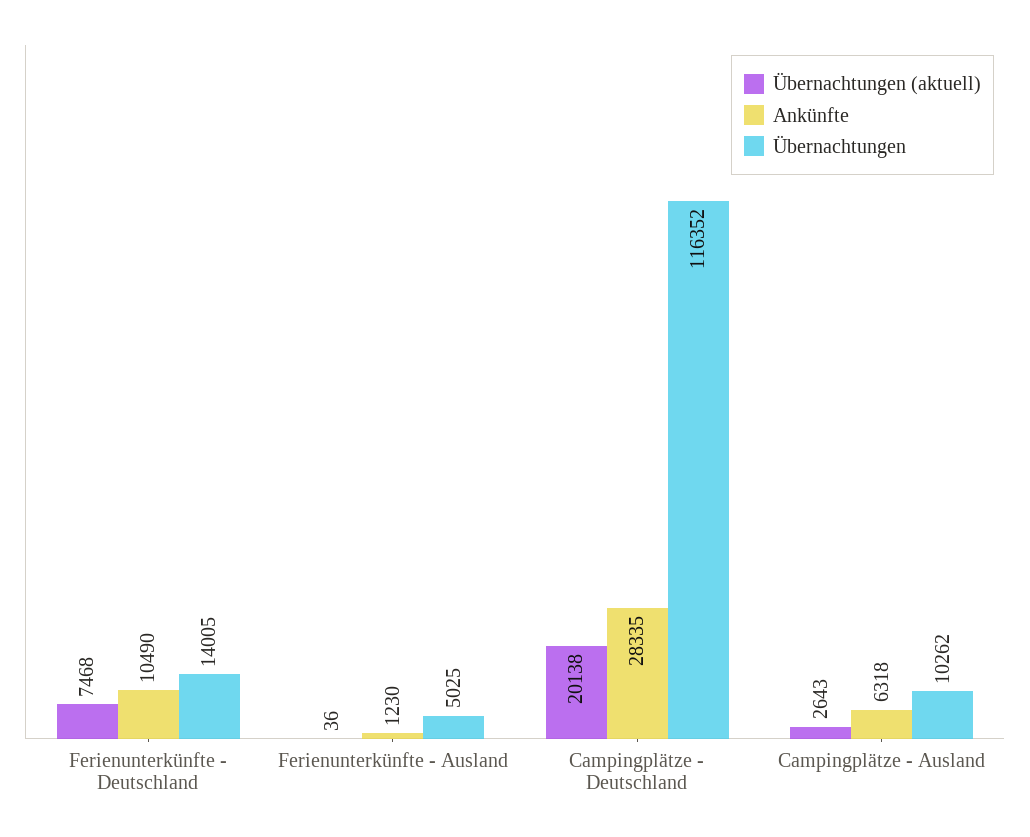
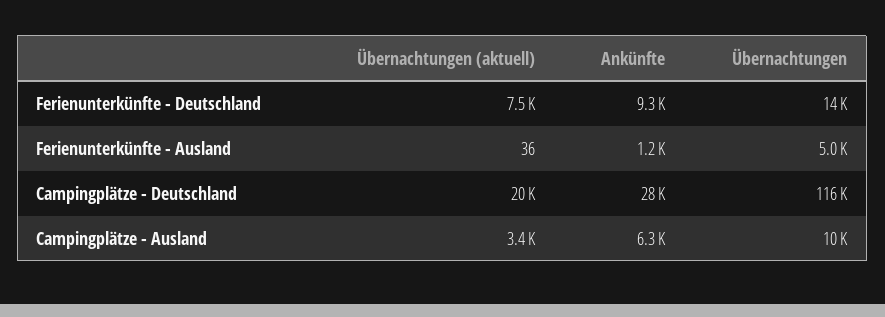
  {
    "Übernachtungen (aktuell)": {
      "Ferienunterkünfte - Deutschland": 7468,
      "Ferienunterkünfte - Ausland": 36,
      "Campingplätze - Deutschland": 20138,
-     "Campingplätze - Ausland": 2643
+     "Campingplätze - Ausland": 3400
    },
    "Ankünfte": {
-     "Ferienunterkünfte - Deutschland": 10490,
+     "Ferienunterkünfte - Deutschland": 9300,
      "Ferienunterkünfte - Ausland": 1230,
      "Campingplätze - Deutschland": 28335,
      "Campingplätze - Ausland": 6318
    },
    "Übernachtungen": {
      "Ferienunterkünfte - Deutschland": 14005,
      "Ferienunterkünfte - Ausland": 5025,
      "Campingplätze - Deutschland": 116352,
      "Campingplätze - Ausland": 10262
    }
  }

